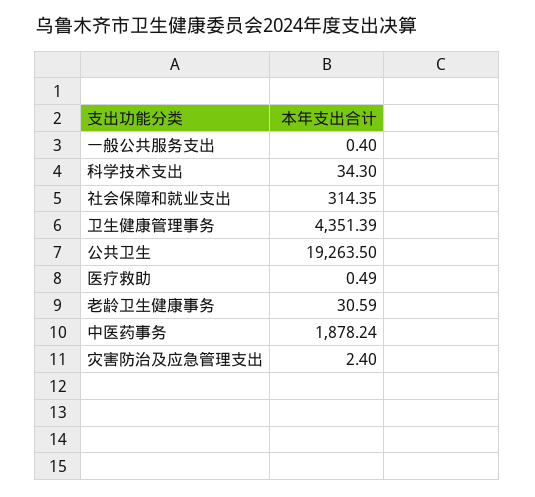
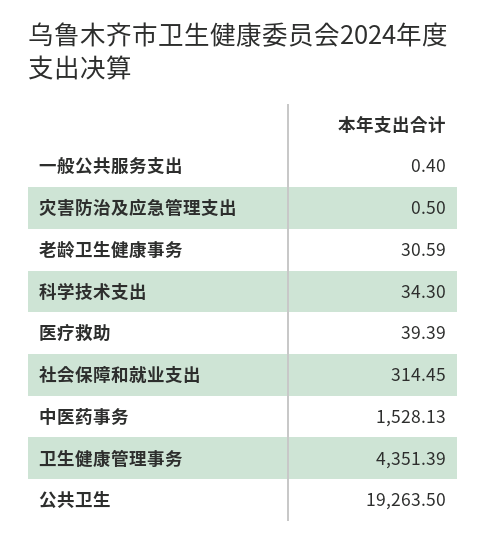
  {
    "一般公共服务支出": 0.4,
    "科学技术支出": 34.3,
-   "社会保障和就业支出": 314.35,
+   "社会保障和就业支出": 314.45,
    "卫生健康管理事务": 4351.39,
    "公共卫生": 19263.5,
-   "医疗救助": 0.49,
+   "医疗救助": 39.39,
    "老龄卫生健康事务": 30.59,
-   "中医药事务": 1878.24,
+   "中医药事务": 1528.13,
-   "灾害防治及应急管理支出": 2.4
+   "灾害防治及应急管理支出": 0.5
  }

